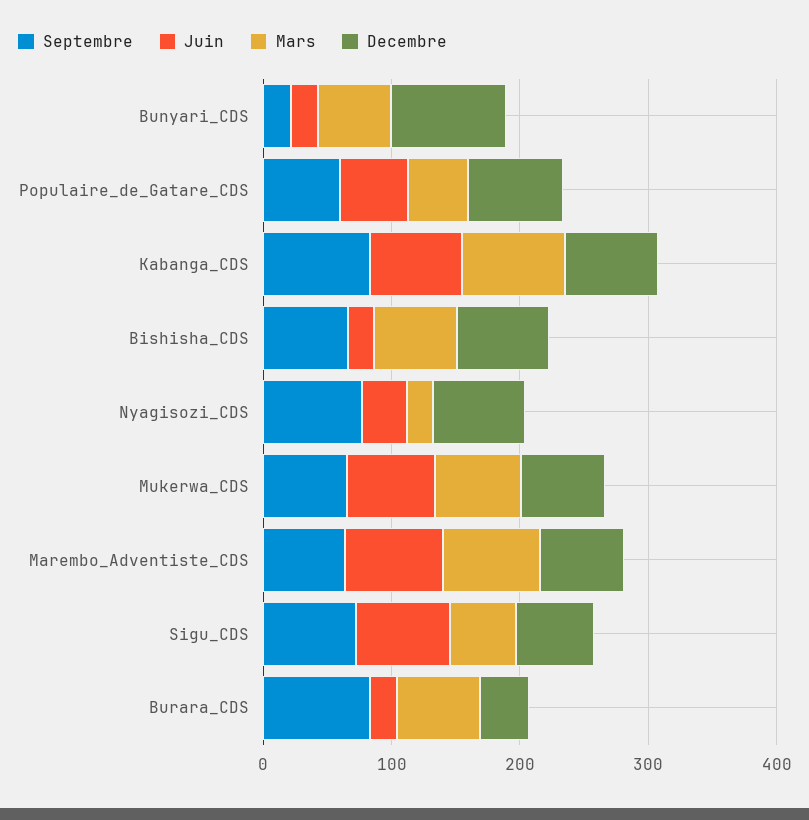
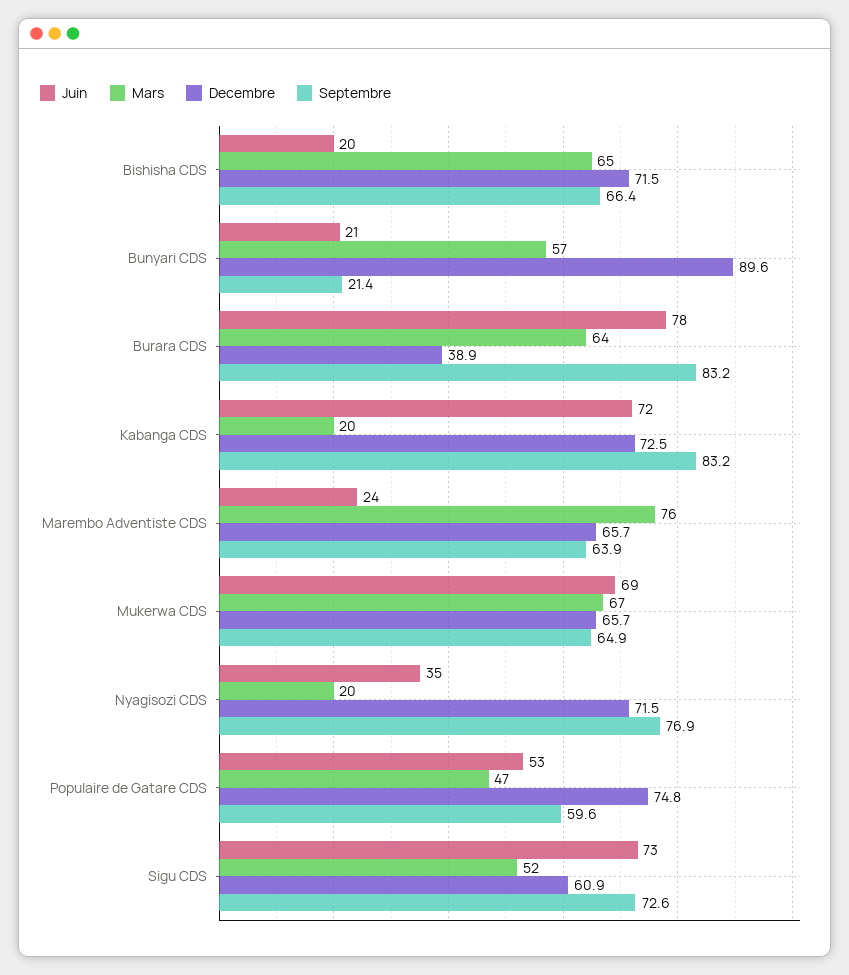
  {
    "Septembre": {
      "Bunyari_CDS": 21.4,
      "Populaire_de_Gatare_CDS": 59.6,
      "Kabanga_CDS": 83.2,
      "Bishisha_CDS": 66.4,
      "Nyagisozi_CDS": 76.9,
      "Mukerwa_CDS": 64.9,
      "Marembo_Adventiste_CDS": 63.9,
      "Sigu_CDS": 72.6,
      "Burara_CDS": 83.2
    },
    "Juin": {
      "Bunyari_CDS": 21,
      "Populaire_de_Gatare_CDS": 53,
      "Kabanga_CDS": 72,
      "Bishisha_CDS": 20,
      "Nyagisozi_CDS": 35,
      "Mukerwa_CDS": 69,
-     "Marembo_Adventiste_CDS": 80,
+     "Marembo_Adventiste_CDS": 24,
      "Sigu_CDS": 73,
-     "Burara_CDS": 20
+     "Burara_CDS": 78
    },
    "Mars": {
      "Bunyari_CDS": 57,
      "Populaire_de_Gatare_CDS": 47,
-     "Kabanga_CDS": 80,
+     "Kabanga_CDS": 20,
      "Bishisha_CDS": 65,
      "Nyagisozi_CDS": 20,
      "Mukerwa_CDS": 67,
      "Marembo_Adventiste_CDS": 76,
      "Sigu_CDS": 52,
      "Burara_CDS": 64
    },
    "Decembre": {
      "Bunyari_CDS": 89.6,
      "Populaire_de_Gatare_CDS": 74.8,
      "Kabanga_CDS": 72.5,
      "Bishisha_CDS": 71.5,
      "Nyagisozi_CDS": 71.5,
      "Mukerwa_CDS": 65.7,
      "Marembo_Adventiste_CDS": 65.7,
      "Sigu_CDS": 60.9,
      "Burara_CDS": 38.9
    }
  }

